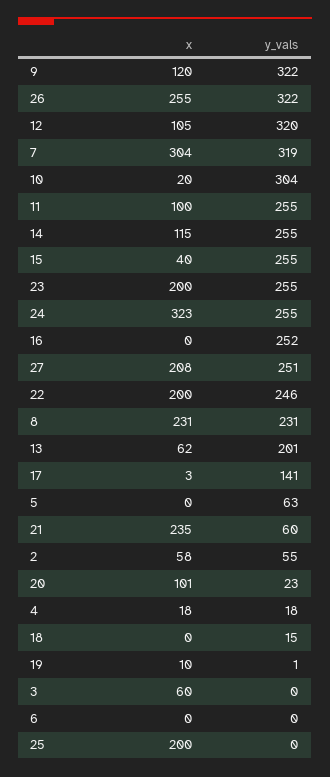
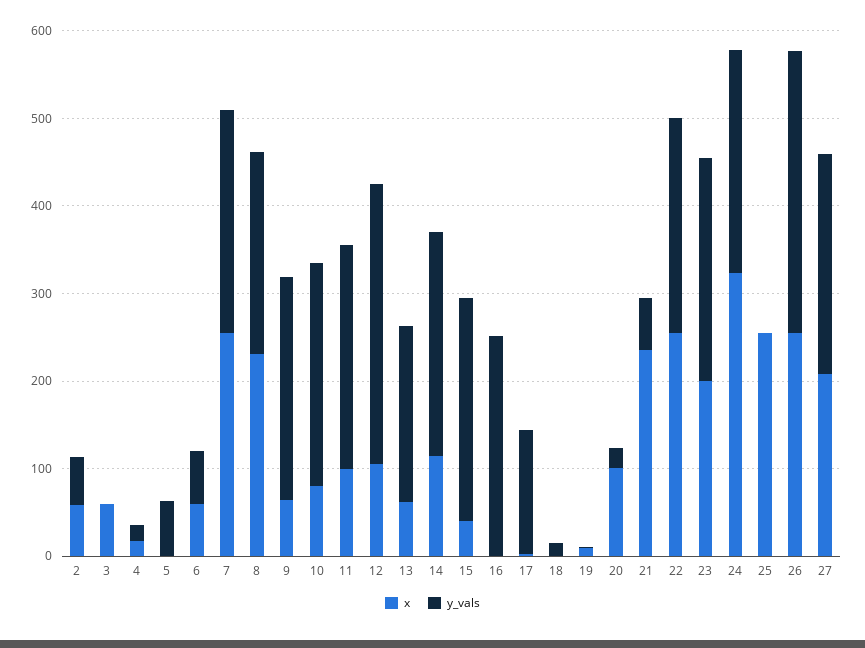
  {
    "x": {
-     "9": 120,
+     "9": 60,
      "26": 255,
      "12": 105,
-     "7": 304,
+     "7": 260,
-     "10": 20,
+     "10": 80,
      "11": 100,
      "14": 115,
      "15": 40,
      "23": 200,
      "24": 323,
      "16": 0,
      "27": 208,
-     "22": 200,
+     "22": 260,
      "8": 231,
      "13": 62,
      "17": 3,
      "5": 0,
      "21": 235,
      "2": 58,
      "20": 101,
      "4": 18,
      "18": 0,
      "19": 10,
      "3": 60,
-     "6": 0,
+     "6": 60,
-     "25": 200
+     "25": 260
    },
    "y_vals": {
-     "9": 322,
+     "9": 260,
      "26": 322,
      "12": 320,
-     "7": 319,
+     "7": 260,
-     "10": 304,
+     "10": 260,
      "11": 255,
      "14": 255,
      "15": 255,
      "23": 255,
      "24": 255,
      "16": 252,
      "27": 251,
      "22": 246,
      "8": 231,
      "13": 201,
      "17": 141,
      "5": 63,
      "21": 60,
      "2": 55,
      "20": 23,
      "4": 18,
      "18": 15,
      "19": 1,
      "3": 0,
-     "6": 0,
+     "6": 60,
      "25": 0
    }
  }

